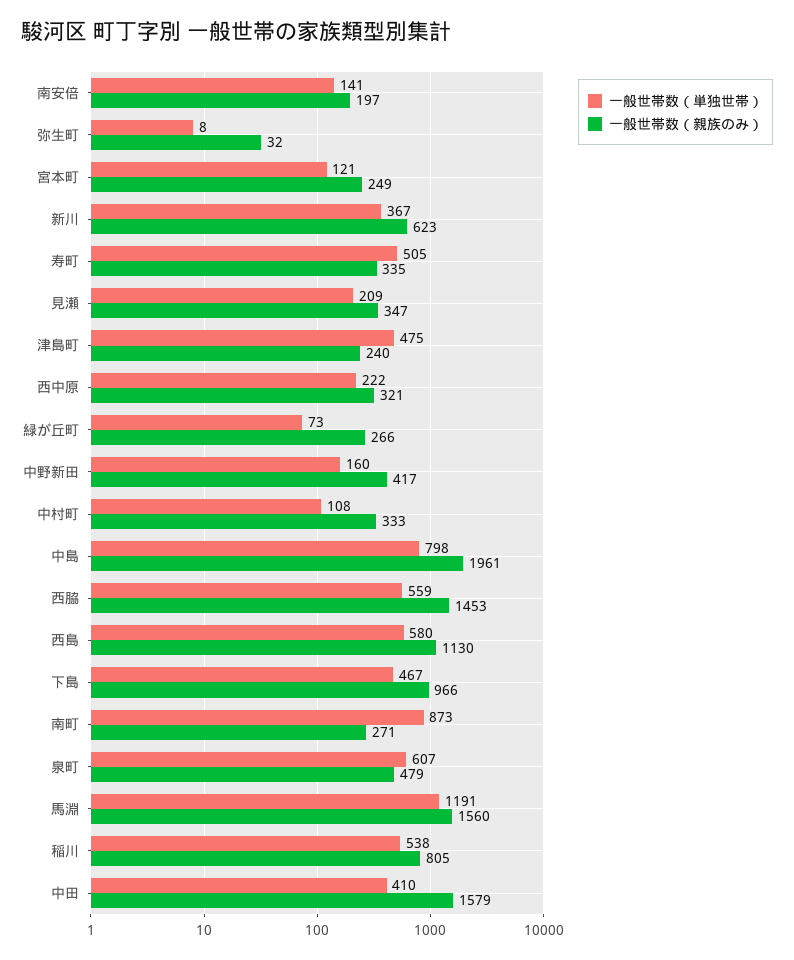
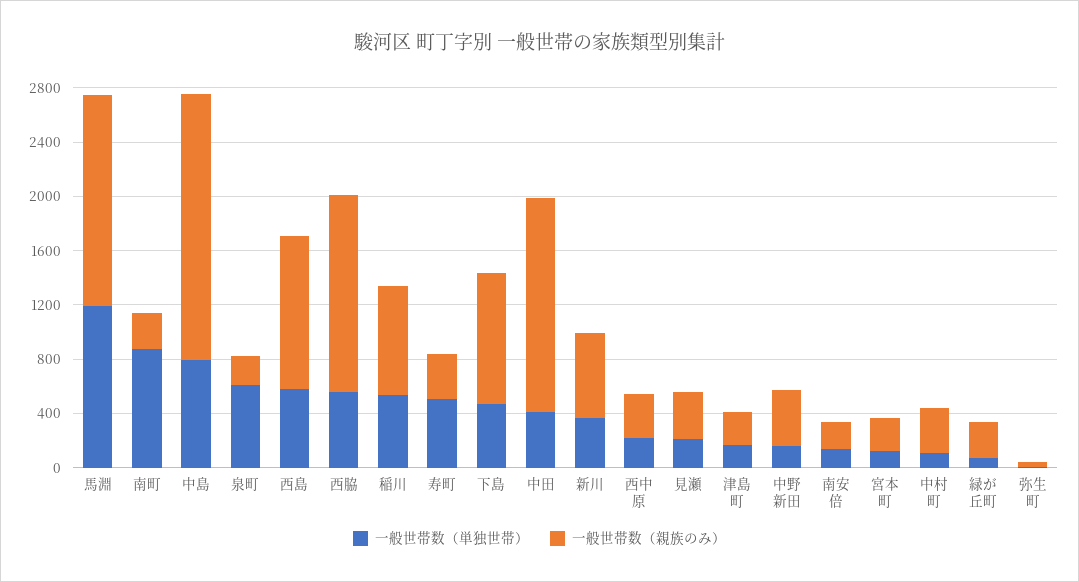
  {
    "一般世帯数（単独世帯）": {
      "南安倍": 141,
      "弥生町": 8,
      "宮本町": 121,
      "新川": 367,
      "寿町": 505,
      "見瀬": 209,
-     "津島町": 475,
+     "津島町": 200,
      "西中原": 222,
      "緑が丘町": 73,
      "中野新田": 160,
      "中村町": 108,
      "中島": 798,
      "西脇": 559,
      "西島": 580,
      "下島": 467,
      "南町": 873,
      "泉町": 607,
      "馬淵": 1191,
      "稲川": 538,
      "中田": 410
    },
    "一般世帯数（親族のみ）": {
      "南安倍": 197,
      "弥生町": 32,
      "宮本町": 249,
      "新川": 623,
      "寿町": 335,
      "見瀬": 347,
      "津島町": 240,
      "西中原": 321,
      "緑が丘町": 266,
      "中野新田": 417,
      "中村町": 333,
      "中島": 1961,
      "西脇": 1453,
      "西島": 1130,
      "下島": 966,
      "南町": 271,
-     "泉町": 479,
+     "泉町": 200,
      "馬淵": 1560,
      "稲川": 805,
      "中田": 1579
    }
  }

